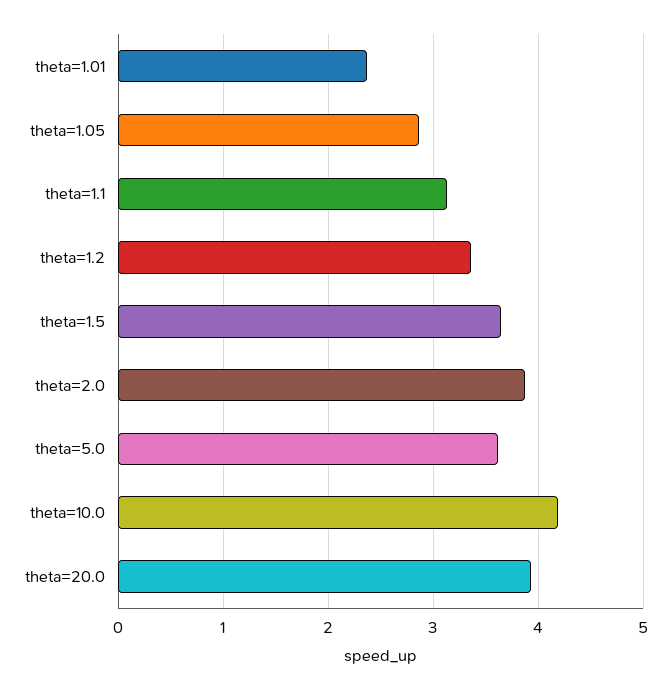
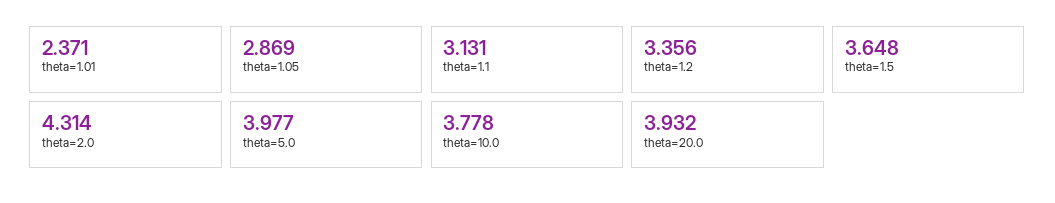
  {
    "theta=1.01": 2.371,
    "theta=1.05": 2.869,
    "theta=1.1": 3.131,
    "theta=1.2": 3.356,
    "theta=1.5": 3.648,
-   "theta=2.0": 3.9,
+   "theta=2.0": 4.314,
-   "theta=5.0": 3.6,
+   "theta=5.0": 3.977,
-   "theta=10.0": 4.2,
+   "theta=10.0": 3.778,
    "theta=20.0": 3.932
  }

